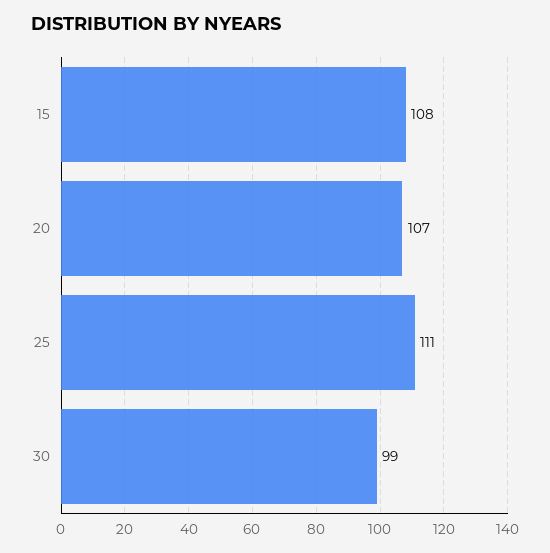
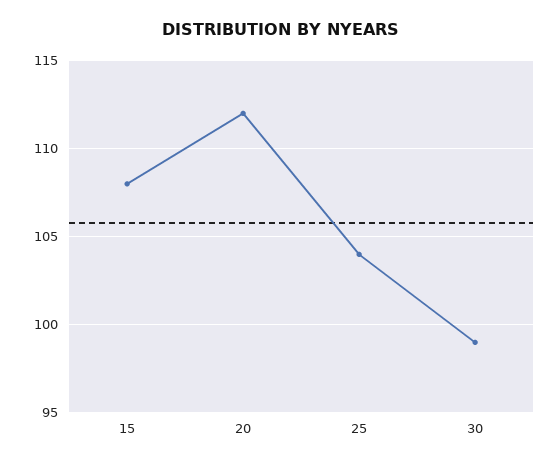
  {
    "15": 108,
-   "20": 107,
+   "20": 112,
-   "25": 111,
+   "25": 104,
    "30": 99
  }

